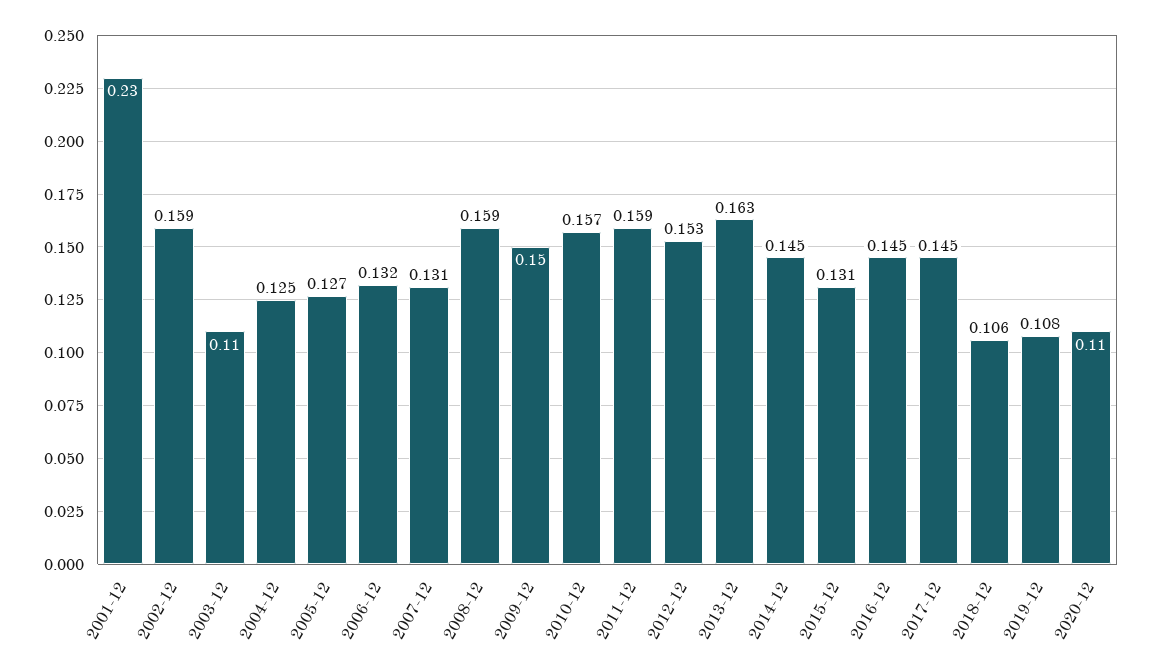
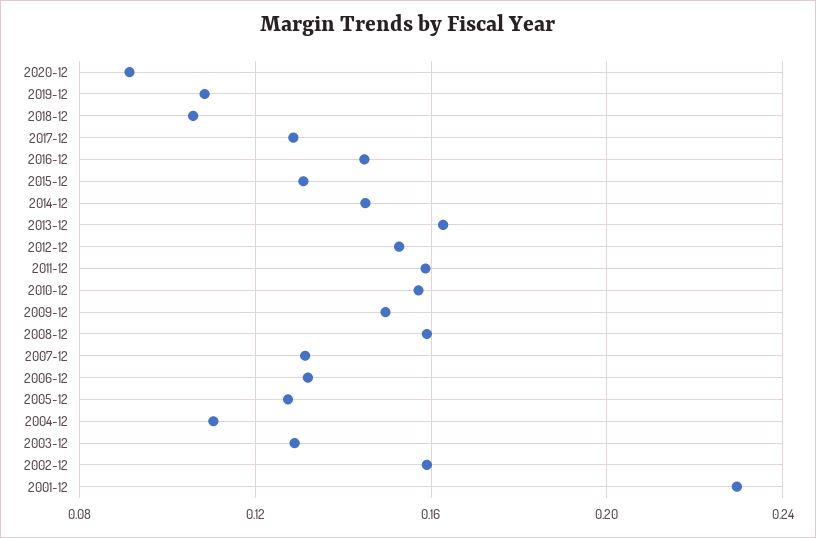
  {
    "2001-12": 0.23,
    "2002-12": 0.159,
-   "2003-12": 0.11,
+   "2003-12": 0.13,
-   "2004-12": 0.125,
+   "2004-12": 0.11,
    "2005-12": 0.127,
    "2006-12": 0.132,
    "2007-12": 0.131,
    "2008-12": 0.159,
    "2009-12": 0.15,
    "2010-12": 0.157,
    "2011-12": 0.159,
    "2012-12": 0.153,
    "2013-12": 0.163,
    "2014-12": 0.145,
    "2015-12": 0.131,
    "2016-12": 0.145,
-   "2017-12": 0.145,
+   "2017-12": 0.13,
    "2018-12": 0.106,
    "2019-12": 0.108,
-   "2020-12": 0.11
+   "2020-12": 0.09
  }

